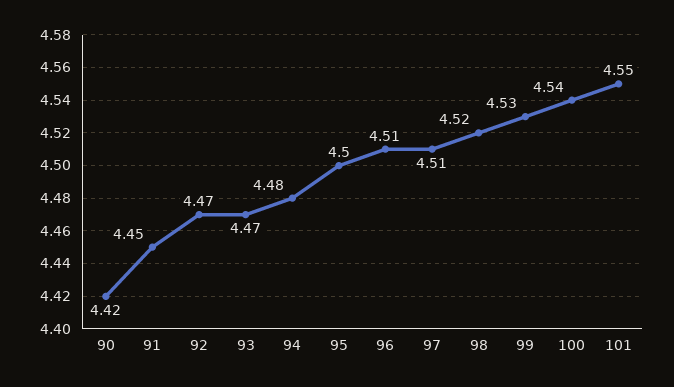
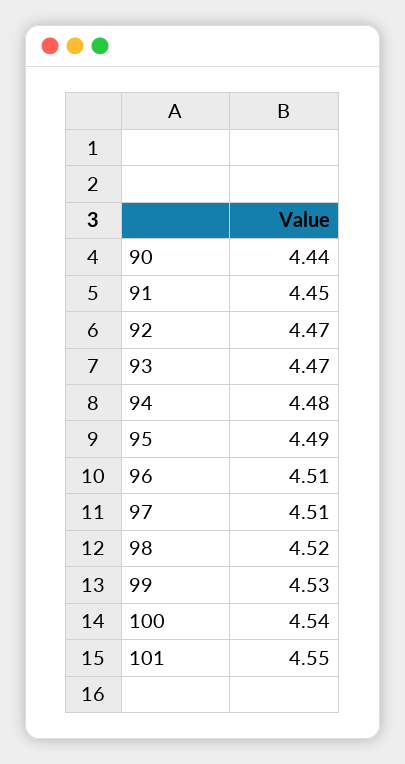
  {
-   "90": 4.42,
+   "90": 4.44,
    "91": 4.45,
    "92": 4.47,
    "93": 4.47,
    "94": 4.48,
-   "95": 4.5,
+   "95": 4.49,
    "96": 4.51,
    "97": 4.51,
    "98": 4.52,
    "99": 4.53,
    "100": 4.54,
    "101": 4.55
  }

